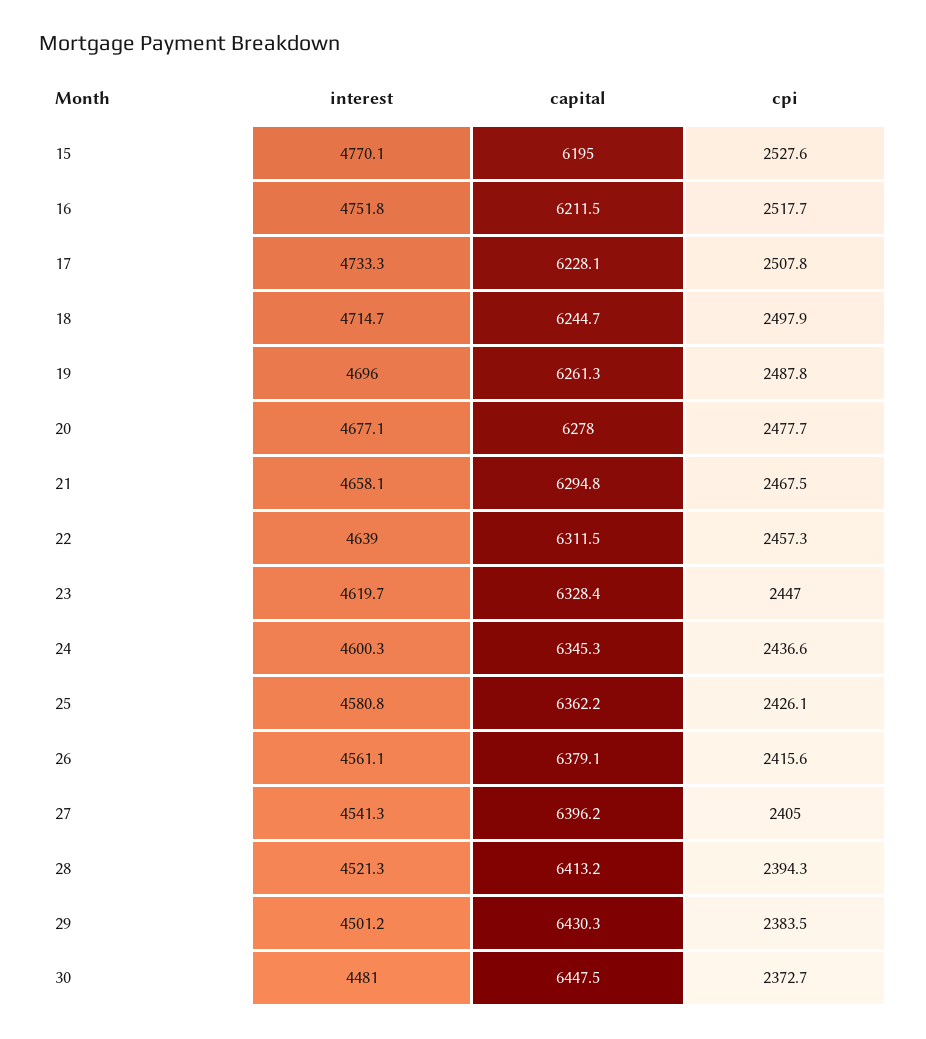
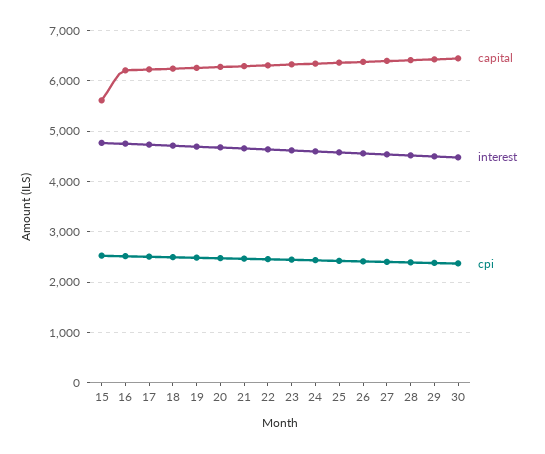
  {
    "interest": {
      "15": 4770.1,
      "16": 4751.8,
      "17": 4733.3,
      "18": 4714.7,
      "19": 4696,
      "20": 4677.1,
      "21": 4658.1,
      "22": 4639,
      "23": 4619.7,
      "24": 4600.3,
      "25": 4580.8,
      "26": 4561.1,
      "27": 4541.3,
      "28": 4521.3,
      "29": 4501.2,
      "30": 4481
    },
    "capital": {
-     "15": 6195,
+     "15": 5600,
      "16": 6211.5,
      "17": 6228.1,
      "18": 6244.7,
      "19": 6261.3,
      "20": 6278,
      "21": 6294.8,
      "22": 6311.5,
      "23": 6328.4,
      "24": 6345.3,
      "25": 6362.2,
      "26": 6379.1,
      "27": 6396.2,
      "28": 6413.2,
      "29": 6430.3,
      "30": 6447.5
    },
    "cpi": {
      "15": 2527.6,
      "16": 2517.7,
      "17": 2507.8,
      "18": 2497.9,
      "19": 2487.8,
      "20": 2477.7,
      "21": 2467.5,
      "22": 2457.3,
      "23": 2447,
      "24": 2436.6,
      "25": 2426.1,
      "26": 2415.6,
      "27": 2405,
      "28": 2394.3,
      "29": 2383.5,
      "30": 2372.7
    }
  }

